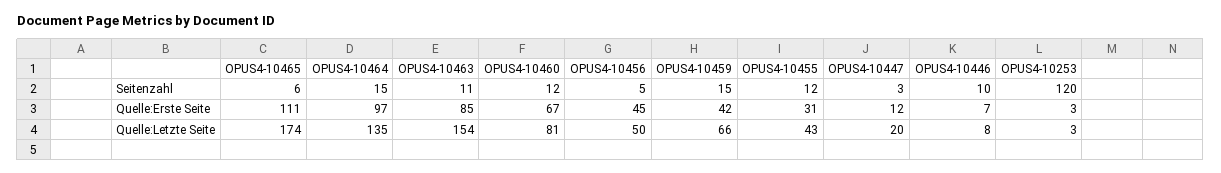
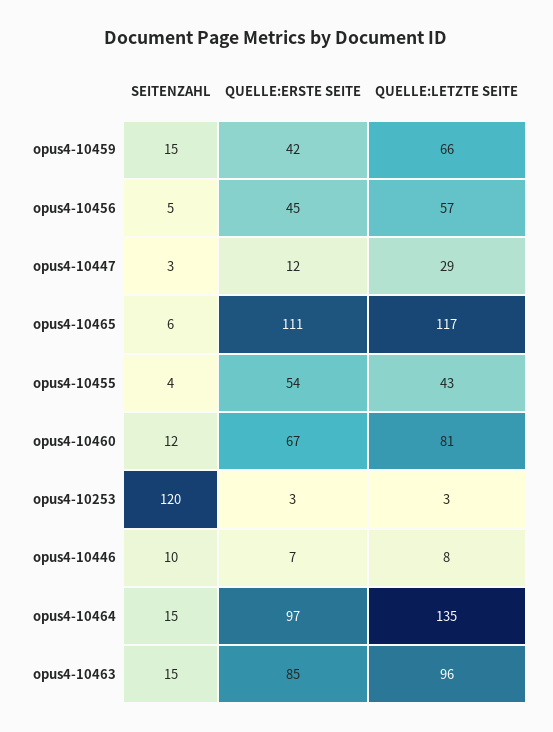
  {
    "OPUS4-10465": {
      "Seitenzahl": 6,
      "Quelle:Erste Seite": 111,
-     "Quelle:Letzte Seite": 174
+     "Quelle:Letzte Seite": 117
    },
    "OPUS4-10464": {
      "Seitenzahl": 15,
      "Quelle:Erste Seite": 97,
      "Quelle:Letzte Seite": 135
    },
    "OPUS4-10463": {
-     "Seitenzahl": 11,
+     "Seitenzahl": 15,
      "Quelle:Erste Seite": 85,
-     "Quelle:Letzte Seite": 154
+     "Quelle:Letzte Seite": 96
    },
    "OPUS4-10460": {
      "Seitenzahl": 12,
      "Quelle:Erste Seite": 67,
      "Quelle:Letzte Seite": 81
    },
    "OPUS4-10456": {
      "Seitenzahl": 5,
      "Quelle:Erste Seite": 45,
-     "Quelle:Letzte Seite": 50
+     "Quelle:Letzte Seite": 57
    },
    "OPUS4-10459": {
      "Seitenzahl": 15,
      "Quelle:Erste Seite": 42,
      "Quelle:Letzte Seite": 66
    },
    "OPUS4-10455": {
-     "Seitenzahl": 12,
+     "Seitenzahl": 4,
-     "Quelle:Erste Seite": 31,
+     "Quelle:Erste Seite": 54,
      "Quelle:Letzte Seite": 43
    },
    "OPUS4-10447": {
      "Seitenzahl": 3,
      "Quelle:Erste Seite": 12,
-     "Quelle:Letzte Seite": 20
+     "Quelle:Letzte Seite": 29
    },
    "OPUS4-10446": {
      "Seitenzahl": 10,
      "Quelle:Erste Seite": 7,
      "Quelle:Letzte Seite": 8
    },
    "OPUS4-10253": {
      "Seitenzahl": 120,
      "Quelle:Erste Seite": 3,
      "Quelle:Letzte Seite": 3
    }
  }

